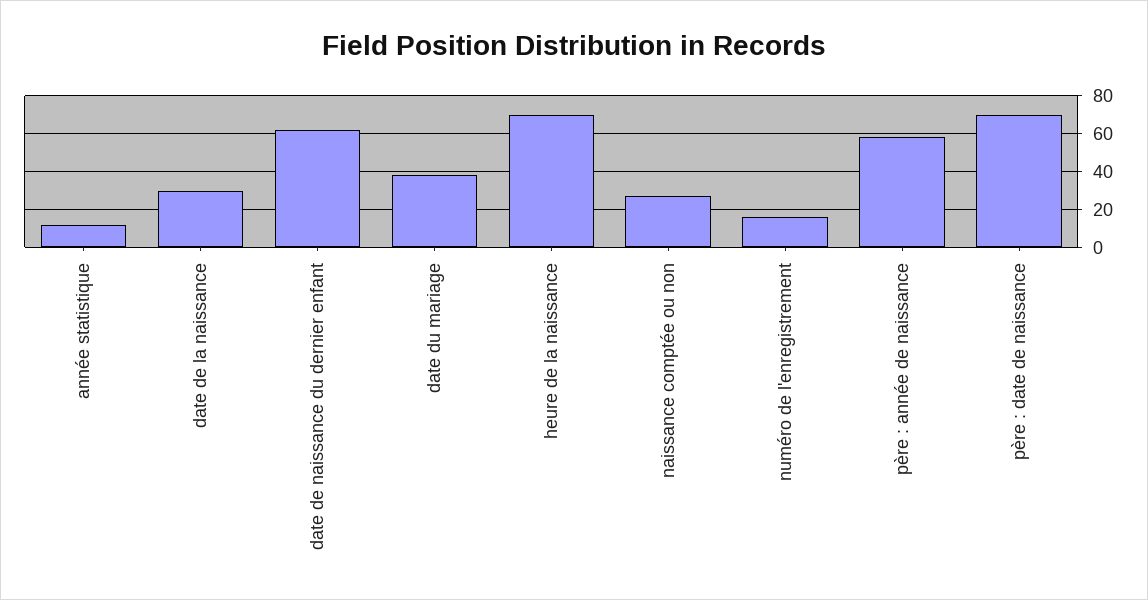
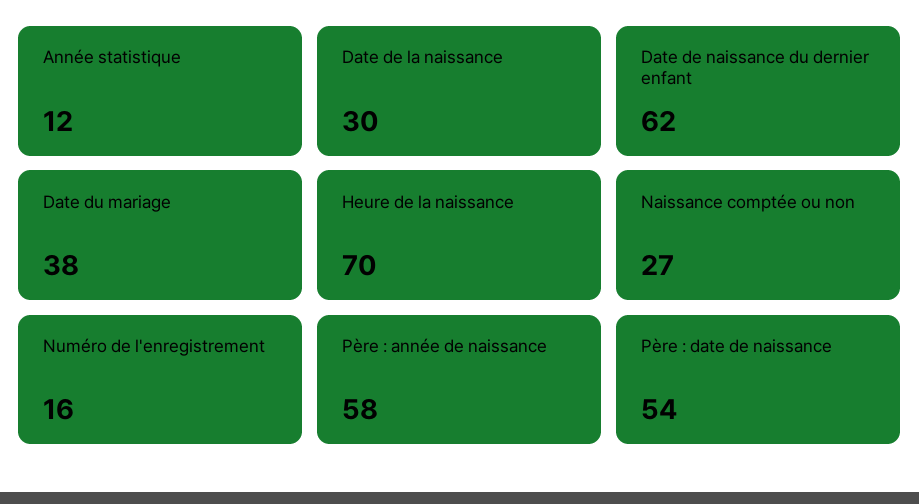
  {
    "année statistique": 12,
    "date de la naissance": 30,
    "date de naissance du dernier enfant": 62,
    "date du mariage": 38,
    "heure de la naissance": 70,
    "naissance comptée ou non": 27,
    "numéro de l'enregistrement": 16,
    "père : année de naissance": 58,
-   "père : date de naissance": 70
+   "père : date de naissance": 54
  }

